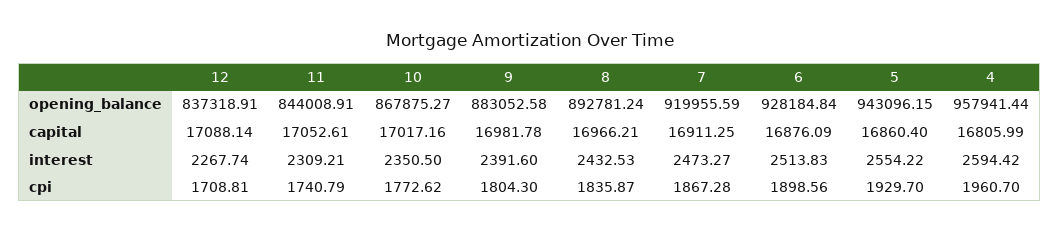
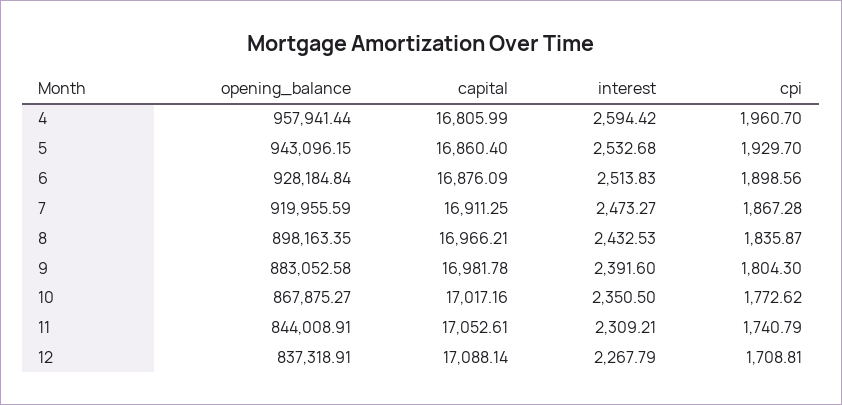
  {
    "12": {
      "opening_balance": 837318.91,
      "capital": 17088.14,
-     "interest": 2267.74,
+     "interest": 2267.79,
      "cpi": 1708.81
    },
    "11": {
      "opening_balance": 844008.91,
      "capital": 17052.61,
      "interest": 2309.21,
      "cpi": 1740.79
    },
    "10": {
      "opening_balance": 867875.27,
      "capital": 17017.16,
      "interest": 2350.5,
      "cpi": 1772.62
    },
    "9": {
      "opening_balance": 883052.58,
      "capital": 16981.78,
      "interest": 2391.6,
      "cpi": 1804.3
    },
    "8": {
-     "opening_balance": 892781.24,
+     "opening_balance": 898163.35,
      "capital": 16966.21,
      "interest": 2432.53,
      "cpi": 1835.87
    },
    "7": {
      "opening_balance": 919955.59,
      "capital": 16911.25,
      "interest": 2473.27,
      "cpi": 1867.28
    },
    "6": {
      "opening_balance": 928184.84,
      "capital": 16876.09,
      "interest": 2513.83,
      "cpi": 1898.56
    },
    "5": {
      "opening_balance": 943096.15,
      "capital": 16860.4,
-     "interest": 2554.22,
+     "interest": 2532.68,
      "cpi": 1929.7
    },
    "4": {
      "opening_balance": 957941.44,
      "capital": 16805.99,
      "interest": 2594.42,
      "cpi": 1960.7
    }
  }

